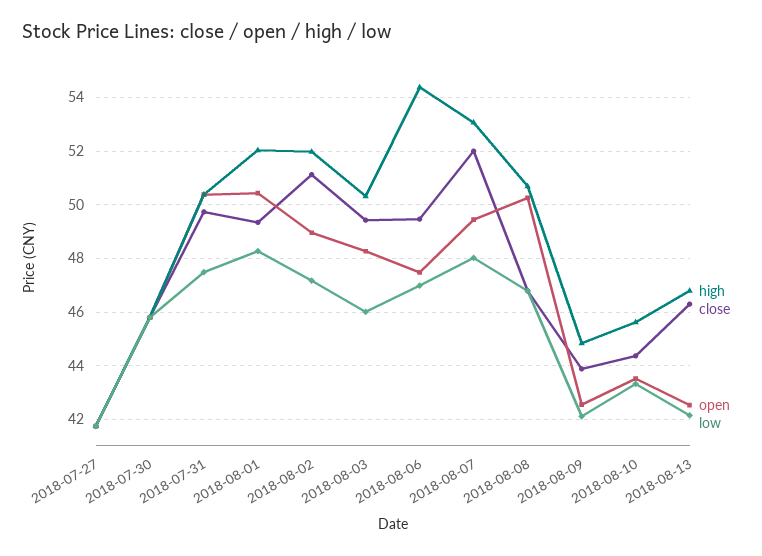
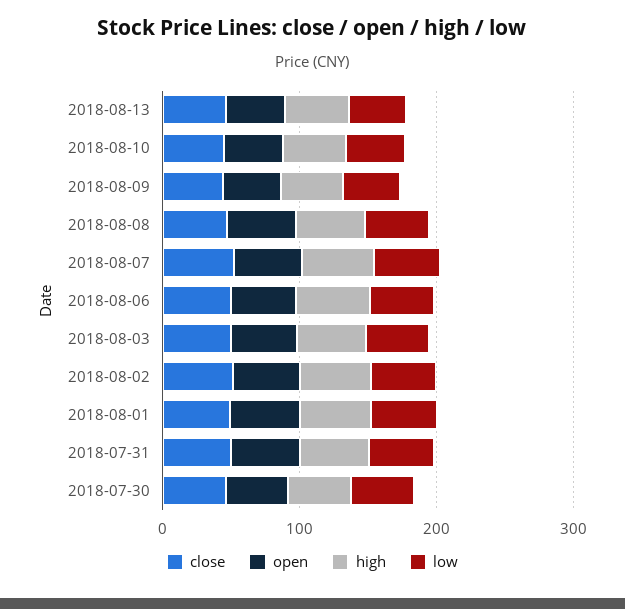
  {
    "high": {
-     "2018-07-27": 41.75,
      "2018-07-30": 45.75,
      "2018-07-31": 50.5,
      "2018-08-01": 52,
      "2018-08-02": 52,
      "2018-08-03": 50.25,
      "2018-08-06": 54.5,
      "2018-08-07": 53,
      "2018-08-08": 50.75,
      "2018-08-09": 44.75,
      "2018-08-10": 45.5,
      "2018-08-13": 46.75
    },
    "close": {
-     "2018-07-27": 41.75,
      "2018-07-30": 45.75,
      "2018-07-31": 49.75,
      "2018-08-01": 49.25,
      "2018-08-02": 51.25,
      "2018-08-03": 49.5,
      "2018-08-06": 49.5,
      "2018-08-07": 52,
      "2018-08-08": 46.75,
      "2018-08-09": 44,
      "2018-08-10": 44.25,
      "2018-08-13": 46.25
    },
    "open": {
-     "2018-07-27": 41.75,
      "2018-07-30": 45.75,
      "2018-07-31": 50.5,
      "2018-08-01": 50.5,
      "2018-08-02": 49,
      "2018-08-03": 48.25,
      "2018-08-06": 47.5,
      "2018-08-07": 49.5,
      "2018-08-08": 50.25,
      "2018-08-09": 42.5,
      "2018-08-10": 43.5,
      "2018-08-13": 42.5
    },
    "low": {
-     "2018-07-27": 41.75,
      "2018-07-30": 45.75,
      "2018-07-31": 47.5,
      "2018-08-01": 48.25,
      "2018-08-02": 47.25,
      "2018-08-03": 46,
      "2018-08-06": 47,
      "2018-08-07": 48,
      "2018-08-08": 46.75,
      "2018-08-09": 42,
      "2018-08-10": 43.25,
      "2018-08-13": 42.25
    }
  }

